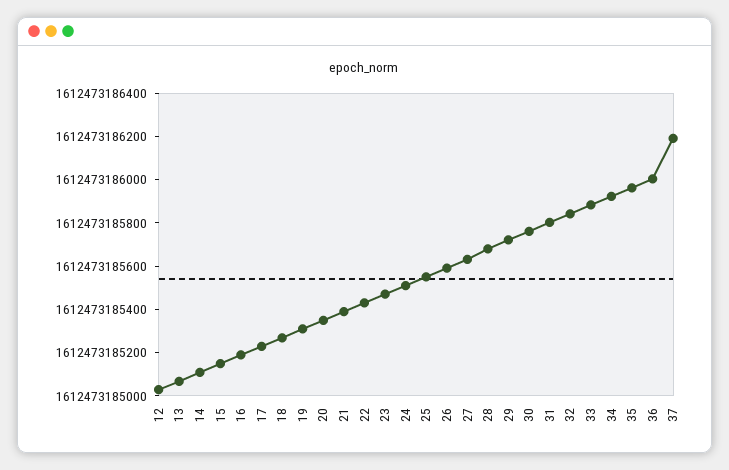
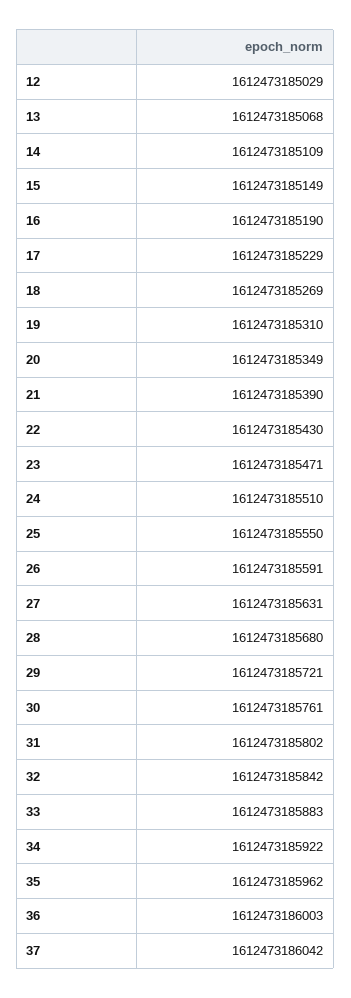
  {
    "12": 1612473185029,
    "13": 1612473185068,
    "14": 1612473185109,
    "15": 1612473185149,
    "16": 1612473185190,
    "17": 1612473185229,
    "18": 1612473185269,
    "19": 1612473185310,
    "20": 1612473185349,
    "21": 1612473185390,
    "22": 1612473185430,
    "23": 1612473185471,
    "24": 1612473185510,
    "25": 1612473185550,
    "26": 1612473185591,
    "27": 1612473185631,
    "28": 1612473185680,
    "29": 1612473185721,
    "30": 1612473185761,
    "31": 1612473185802,
    "32": 1612473185842,
    "33": 1612473185883,
    "34": 1612473185922,
    "35": 1612473185962,
    "36": 1612473186003,
-   "37": 1612473186200
+   "37": 1612473186042
  }

